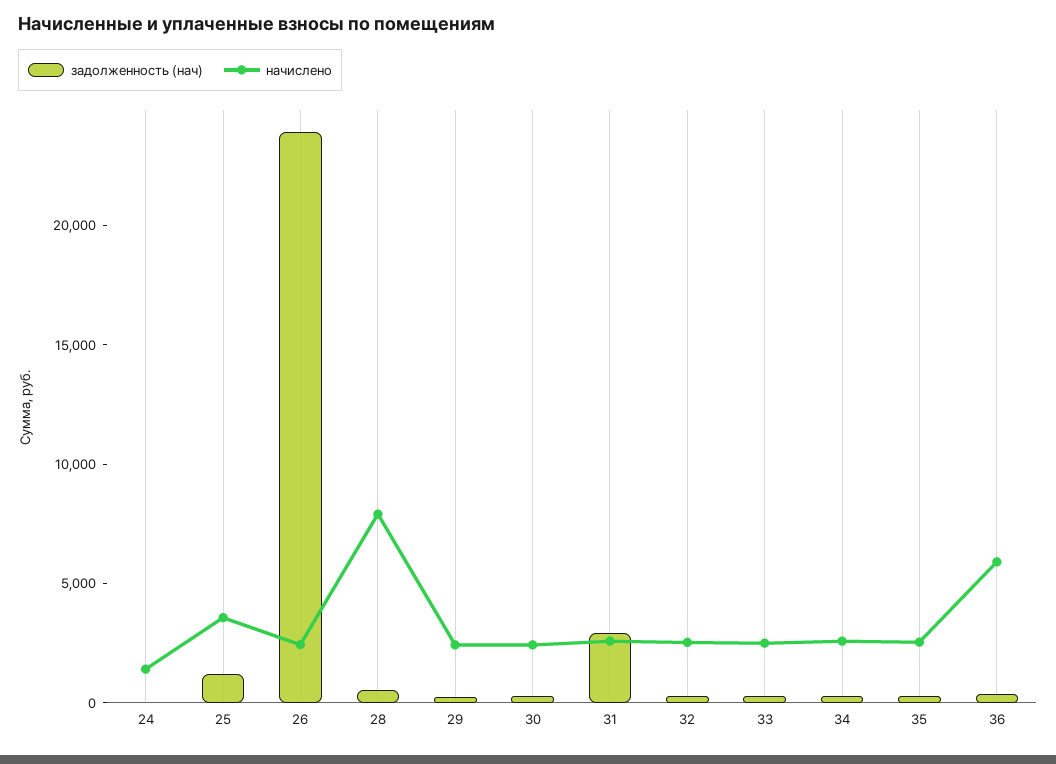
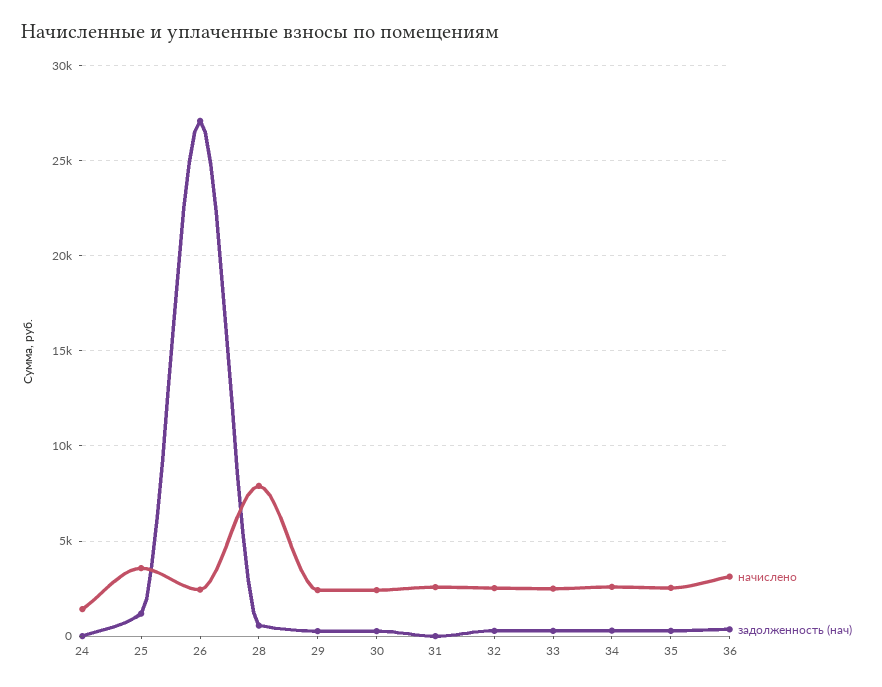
  {
    "задолженность (нач)": {
      "24": 0,
      "25": 1000,
-     "26": 24000,
+     "26": 27000,
      "28": 500,
      "29": 500,
      "30": 500,
-     "31": 3000,
+     "31": 0,
      "32": 500,
      "33": 500,
      "34": 500,
      "35": 500,
      "36": 500
    },
    "начислено": {
      "24": 1500,
      "25": 3500,
      "26": 2500,
      "28": 8000,
      "29": 2500,
      "30": 2500,
      "31": 2500,
      "32": 2500,
      "33": 2500,
      "34": 2500,
      "35": 2500,
-     "36": 6000
+     "36": 3000
    }
  }

